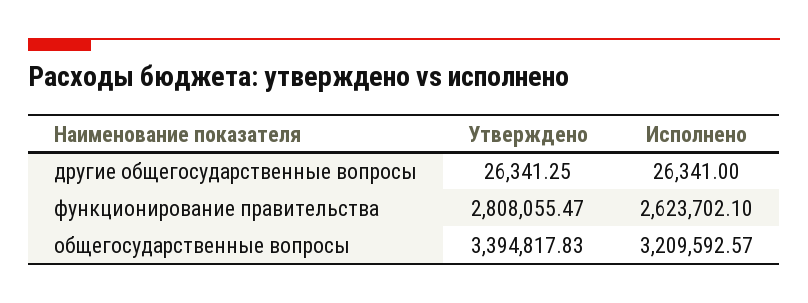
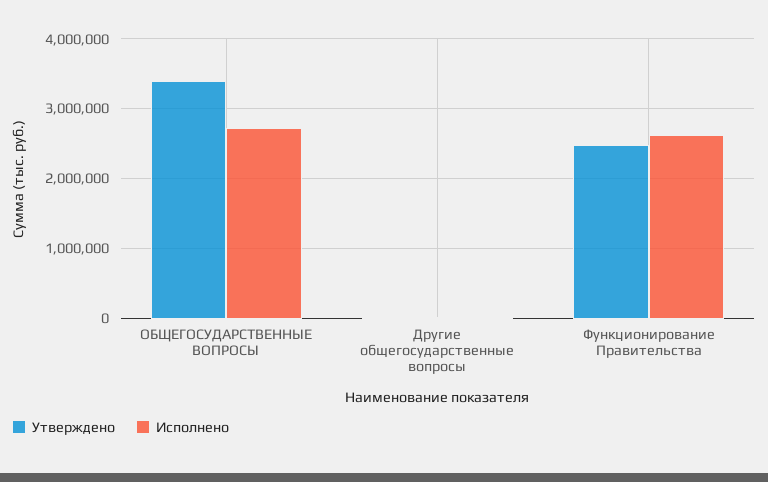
  {
    "Утверждено": {
      "другие общегосударственные вопросы": 26341.25,
-     "функционирование правительства": 2808055.47,
+     "функционирование правительства": 2500000,
      "общегосударственные вопросы": 3394817.83
    },
    "Исполнено": {
      "другие общегосударственные вопросы": 26341,
      "функционирование правительства": 2623702.1,
-     "общегосударственные вопросы": 3209592.57
+     "общегосударственные вопросы": 2700000
    }
  }

